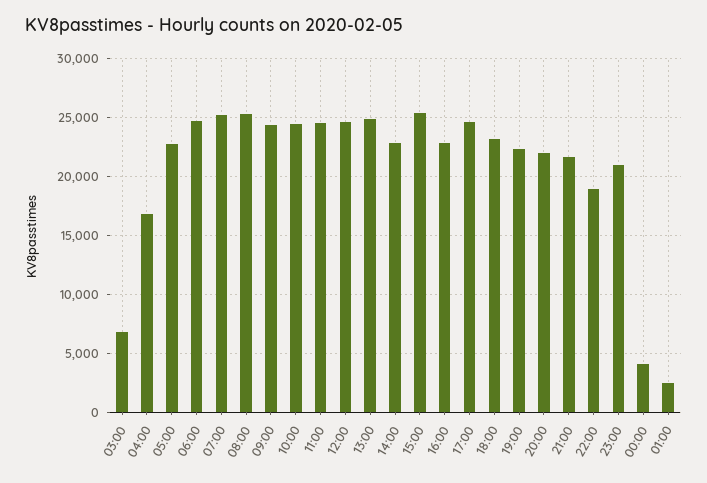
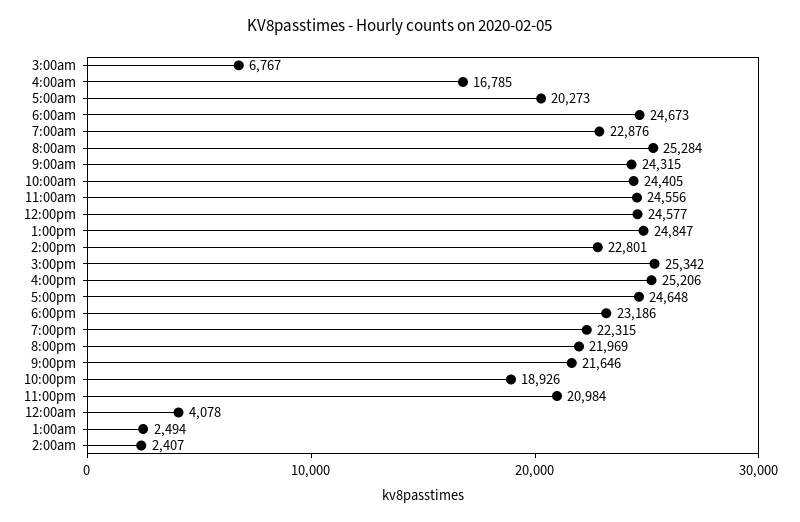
  {
    "03:00": 6767,
    "04:00": 16785,
-   "05:00": 23000,
+   "05:00": 20273,
    "06:00": 24673,
-   "07:00": 25000,
+   "07:00": 22876,
    "08:00": 25284,
    "09:00": 24315,
    "10:00": 24405,
    "11:00": 24556,
    "12:00": 24577,
    "13:00": 24847,
    "14:00": 22801,
    "15:00": 25342,
-   "16:00": 23000,
+   "16:00": 25206,
    "17:00": 24648,
    "18:00": 23186,
    "19:00": 22315,
    "20:00": 21969,
    "21:00": 21646,
    "22:00": 18926,
    "23:00": 20984,
    "00:00": 4078,
-   "01:00": 2494
+   "01:00": 2494,
+   "2:00am": 2407
  }

